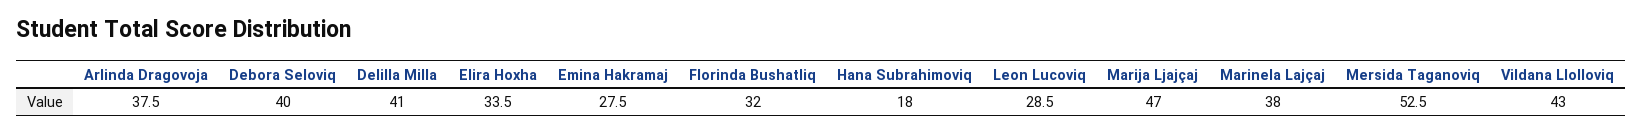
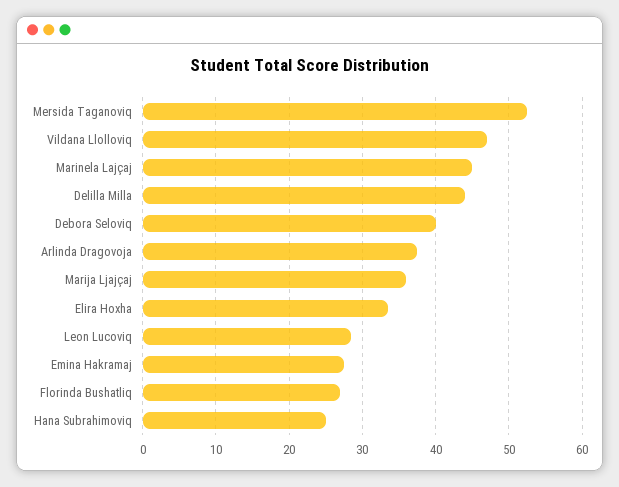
  {
    "Arlinda Dragovoja": 37.5,
    "Debora Seloviq": 40,
-   "Delilla Milla": 41,
+   "Delilla Milla": 44,
    "Elira Hoxha": 33.5,
    "Emina Hakramaj": 27.5,
-   "Florinda Bushatliq": 32,
+   "Florinda Bushatliq": 27,
-   "Hana Subrahimoviq": 18,
+   "Hana Subrahimoviq": 25,
    "Leon Lucoviq": 28.5,
-   "Marija Ljajçaj": 47,
+   "Marija Ljajçaj": 36,
-   "Marinela Lajçaj": 38,
+   "Marinela Lajçaj": 45,
    "Mersida Taganoviq": 52.5,
-   "Vildana Llolloviq": 43
+   "Vildana Llolloviq": 47
  }

